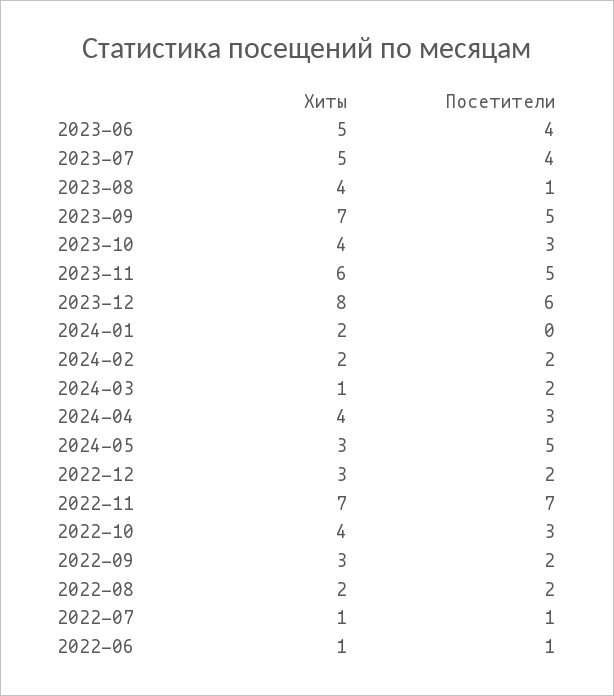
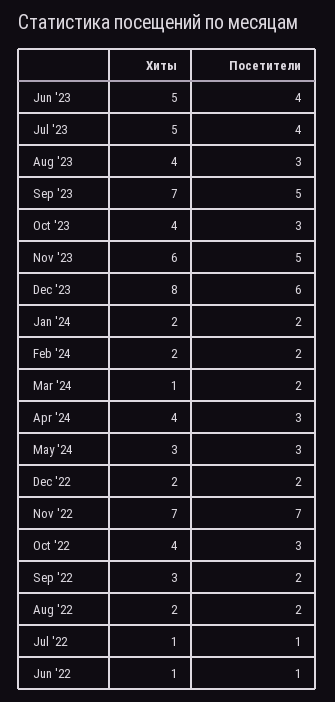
  {
    "Хиты": {
      "2023-06": 5,
      "2023-07": 5,
      "2023-08": 4,
      "2023-09": 7,
      "2023-10": 4,
      "2023-11": 6,
      "2023-12": 8,
      "2024-01": 2,
      "2024-02": 2,
      "2024-03": 1,
      "2024-04": 4,
      "2024-05": 3,
-     "2022-12": 3,
+     "2022-12": 2,
      "2022-11": 7,
      "2022-10": 4,
      "2022-09": 3,
      "2022-08": 2,
      "2022-07": 1,
      "2022-06": 1
    },
    "Посетители": {
      "2023-06": 4,
      "2023-07": 4,
-     "2023-08": 1,
+     "2023-08": 3,
      "2023-09": 5,
      "2023-10": 3,
      "2023-11": 5,
      "2023-12": 6,
-     "2024-01": 0,
+     "2024-01": 2,
      "2024-02": 2,
      "2024-03": 2,
      "2024-04": 3,
-     "2024-05": 5,
+     "2024-05": 3,
      "2022-12": 2,
      "2022-11": 7,
      "2022-10": 3,
      "2022-09": 2,
      "2022-08": 2,
      "2022-07": 1,
      "2022-06": 1
    }
  }

